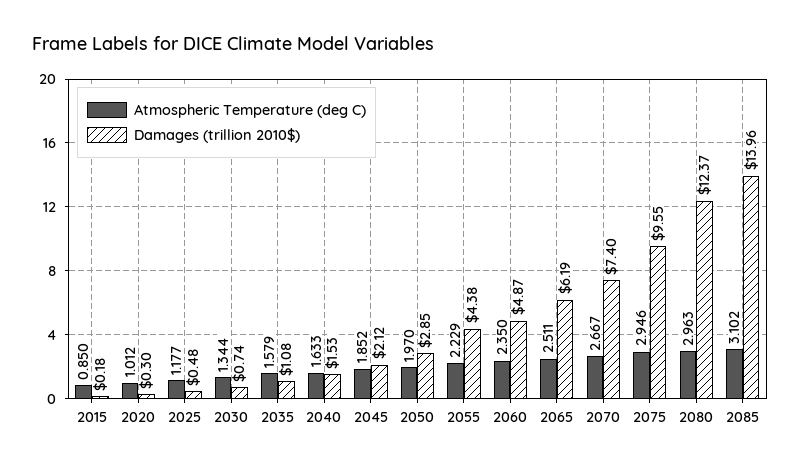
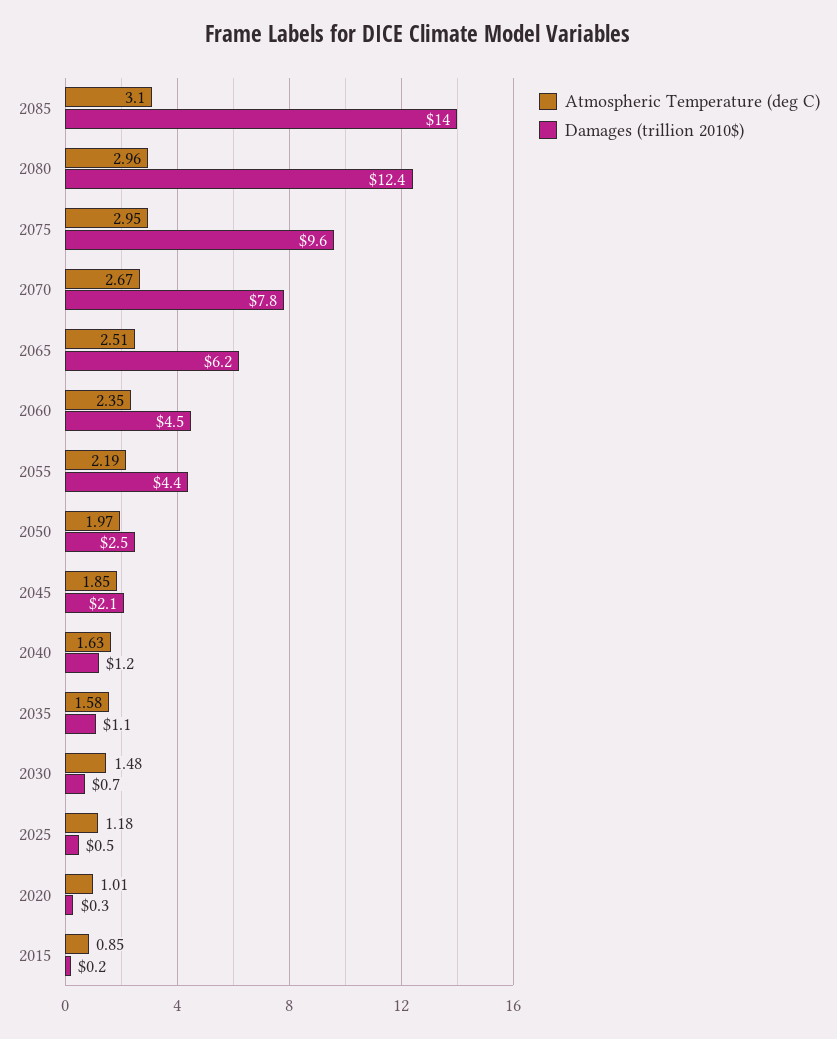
  {
    "Atmospheric Temperature (deg C)": {
      "2015": 0.85,
      "2020": 1.012,
      "2025": 1.177,
-     "2030": 1.344,
+     "2030": 1.48,
      "2035": 1.579,
      "2040": 1.633,
      "2045": 1.852,
      "2050": 1.97,
-     "2055": 2.229,
+     "2055": 2.19,
      "2060": 2.35,
      "2065": 2.511,
      "2070": 2.667,
      "2075": 2.946,
      "2080": 2.963,
      "2085": 3.102
    },
    "Damages (trillion 2010$)": {
      "2015": 0.18,
      "2020": 0.3,
      "2025": 0.48,
      "2030": 0.74,
      "2035": 1.08,
-     "2040": 1.53,
+     "2040": 1.2,
      "2045": 2.12,
-     "2050": 2.85,
+     "2050": 2.5,
      "2055": 4.38,
-     "2060": 4.87,
+     "2060": 4.5,
      "2065": 6.19,
-     "2070": 7.4,
+     "2070": 7.8,
      "2075": 9.55,
      "2080": 12.37,
      "2085": 13.96
    }
  }

